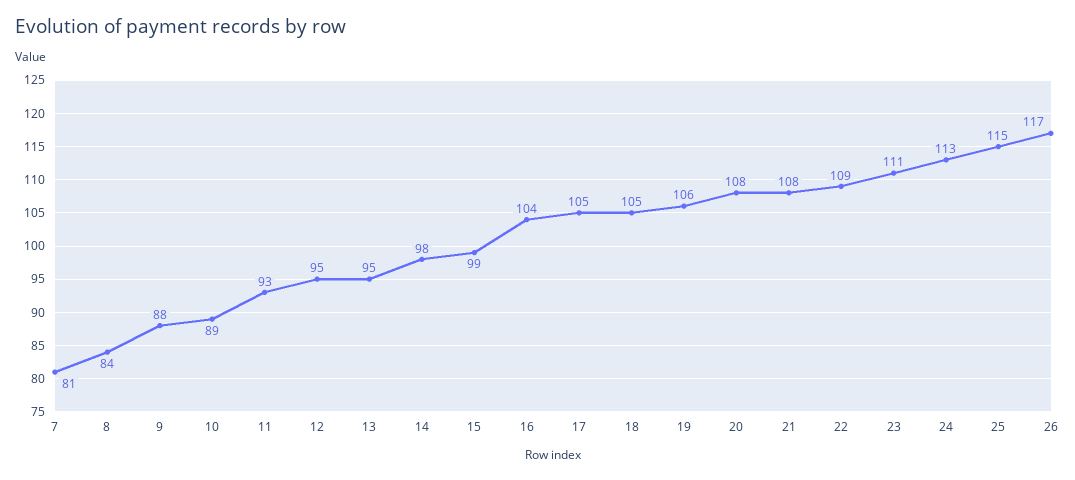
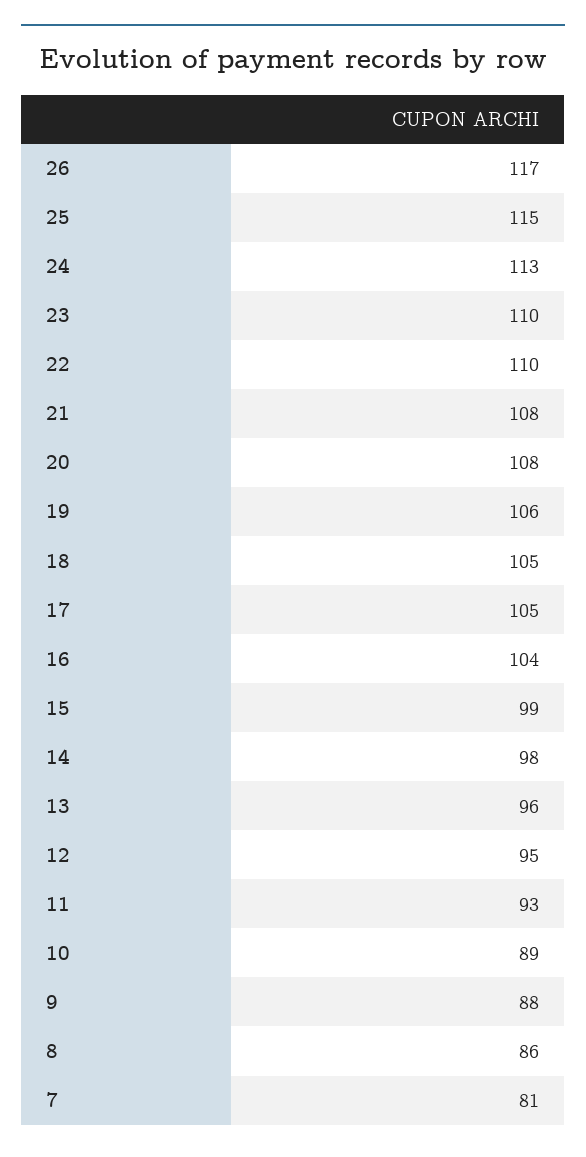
  {
    "7": 81,
-   "8": 84,
+   "8": 86,
    "9": 88,
    "10": 89,
    "11": 93,
    "12": 95,
-   "13": 95,
+   "13": 96,
    "14": 98,
    "15": 99,
    "16": 104,
    "17": 105,
    "18": 105,
    "19": 106,
    "20": 108,
    "21": 108,
-   "22": 109,
+   "22": 110,
-   "23": 111,
+   "23": 110,
    "24": 113,
    "25": 115,
    "26": 117
  }

